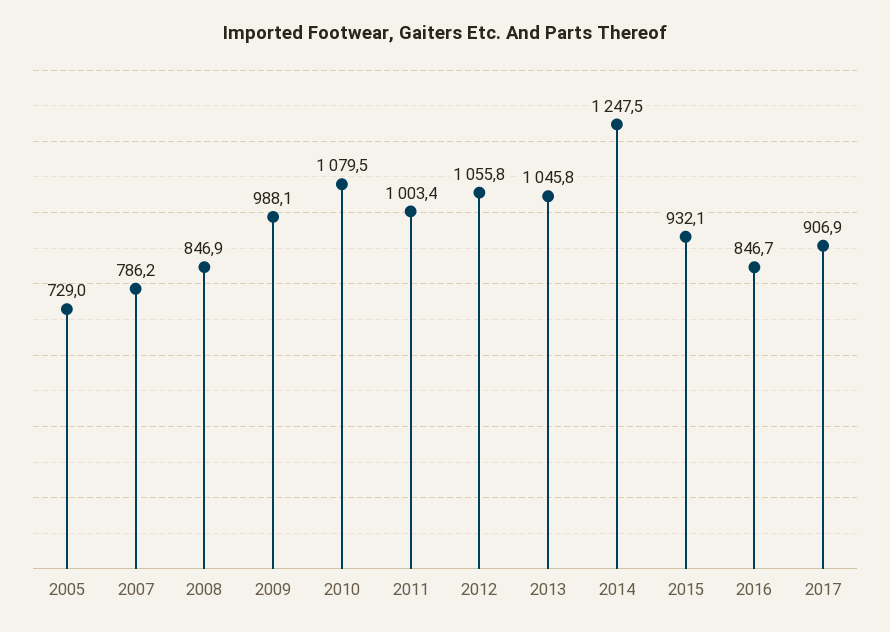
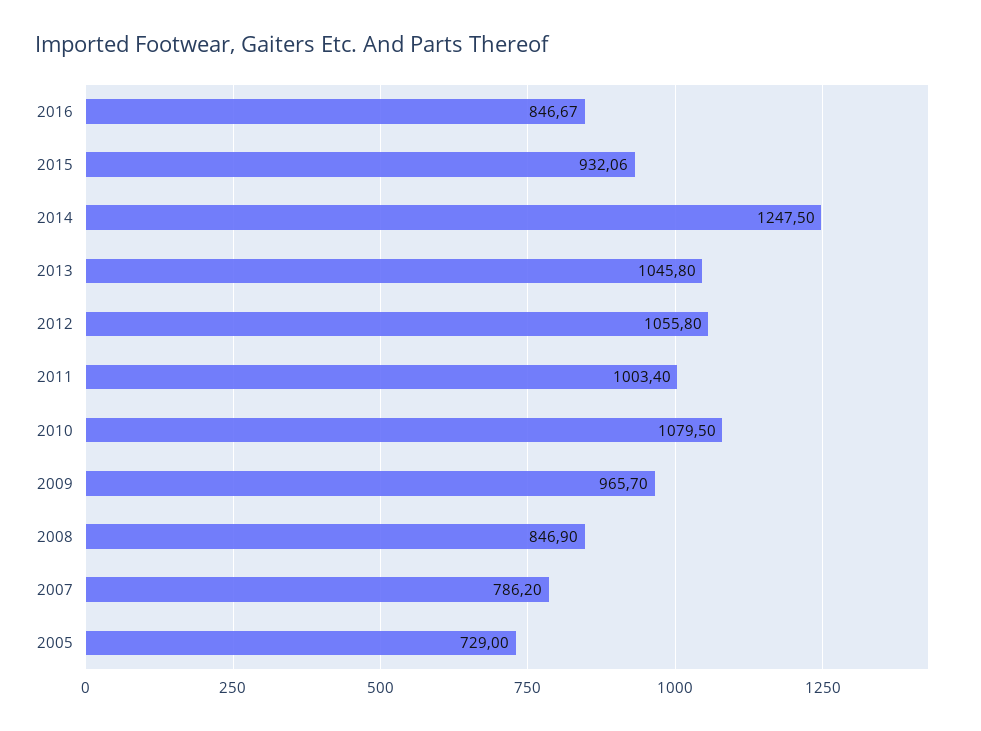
  {
    "2005": 729,
    "2007": 786.2,
    "2008": 846.9,
-   "2009": 988.1,
+   "2009": 965.7,
    "2010": 1079.5,
    "2011": 1003.4,
    "2012": 1055.8,
    "2013": 1045.8,
    "2014": 1247.5,
    "2015": 932.06,
-   "2016": 846.67,
+   "2016": 846.67
-   "2017": 906.9
  }

